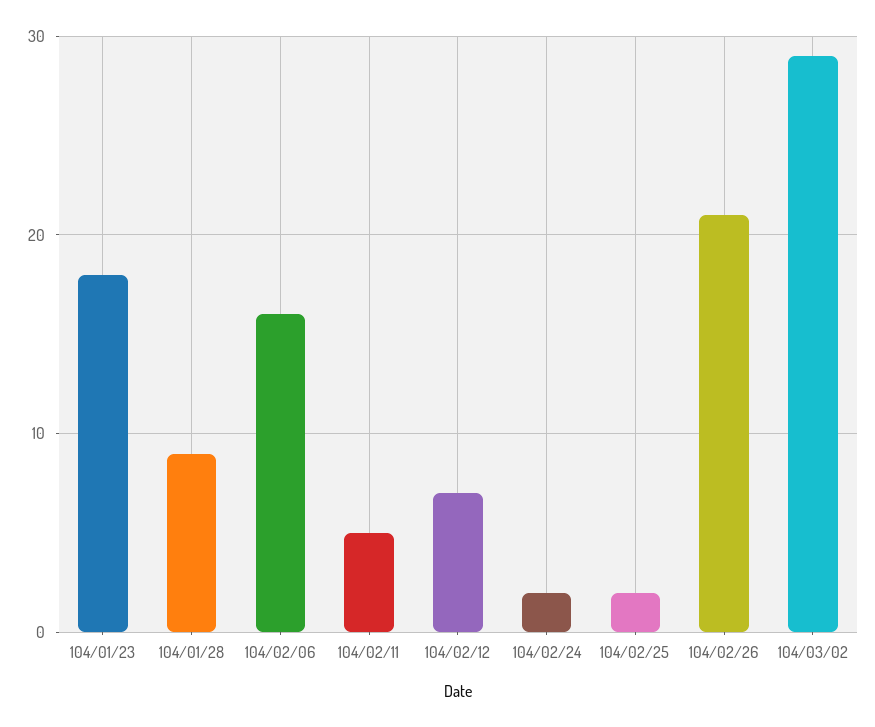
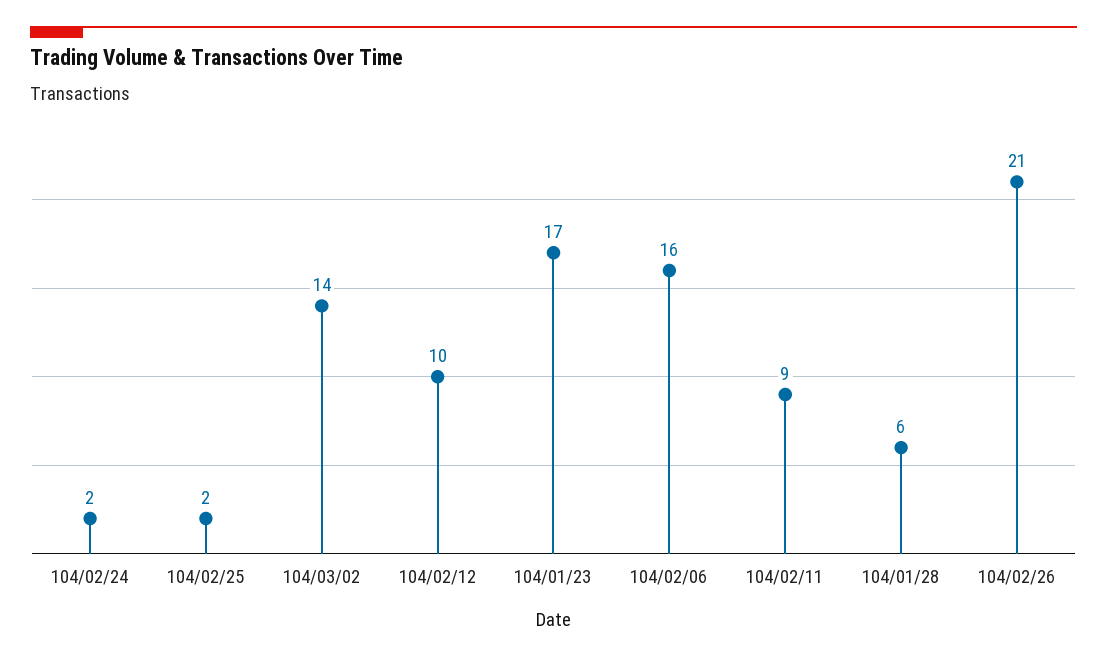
  {
-   "104/01/23": 18,
+   "104/01/23": 17,
-   "104/01/28": 9,
+   "104/01/28": 6,
    "104/02/06": 16,
-   "104/02/11": 5,
+   "104/02/11": 9,
-   "104/02/12": 7,
+   "104/02/12": 10,
    "104/02/24": 2,
    "104/02/25": 2,
    "104/02/26": 21,
-   "104/03/02": 29
+   "104/03/02": 14
  }

